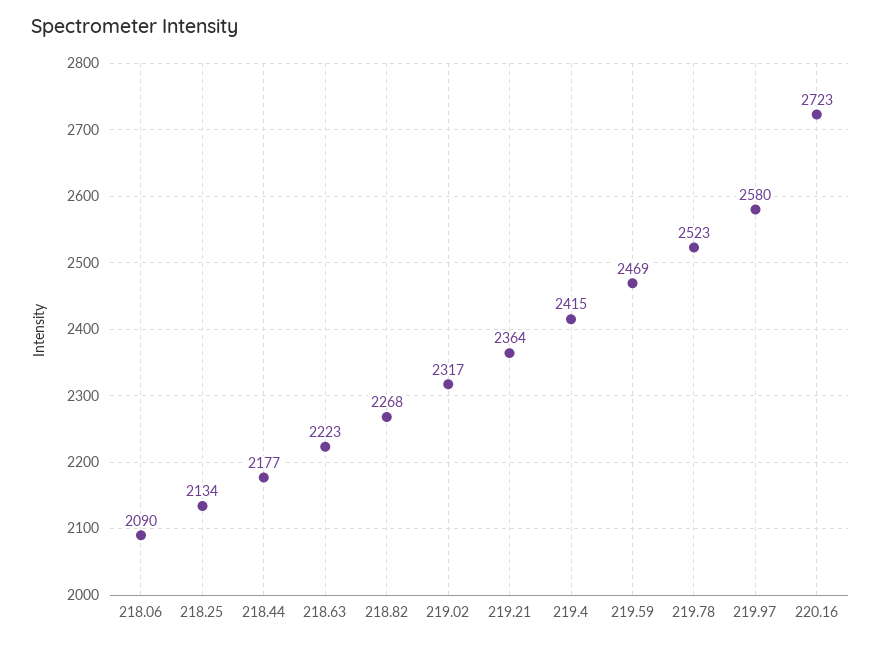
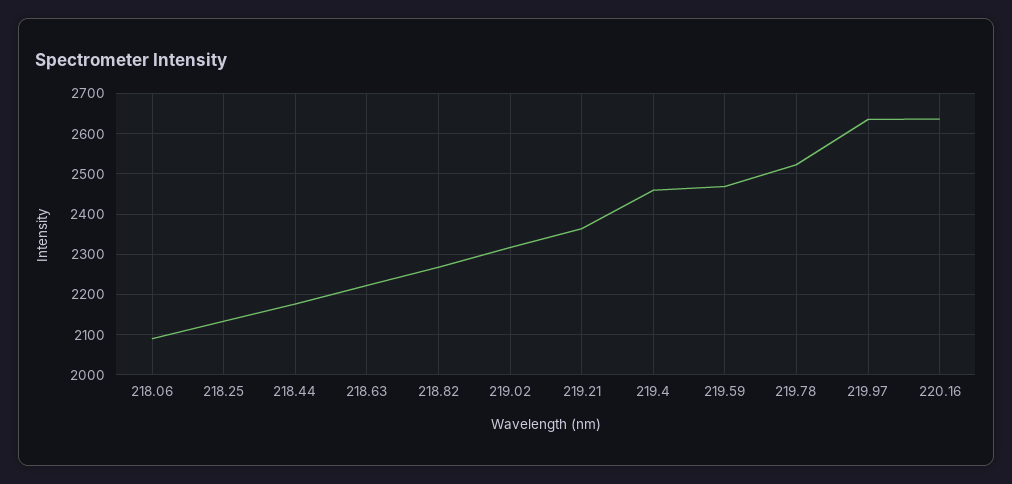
  {
    "218.06": 2090,
    "218.25": 2134,
    "218.44": 2177,
    "218.63": 2223,
    "218.82": 2268,
    "219.02": 2317,
    "219.21": 2364,
-   "219.4": 2415,
+   "219.4": 2460,
    "219.59": 2469,
    "219.78": 2523,
-   "219.97": 2580,
+   "219.97": 2640,
-   "220.16": 2723
+   "220.16": 2640
  }

